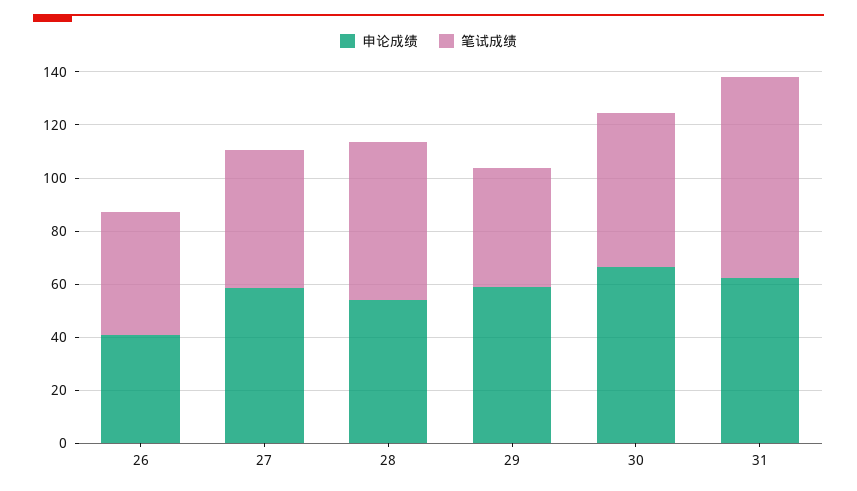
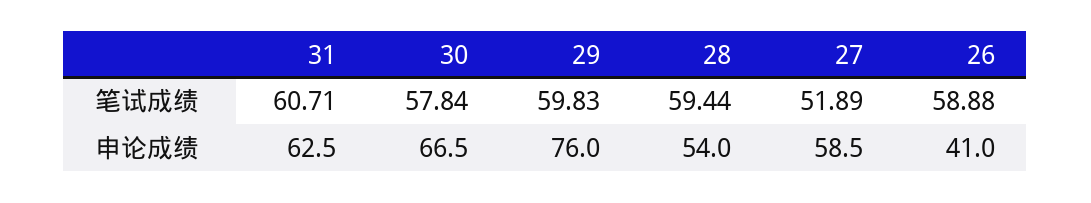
  {
    "申论成绩": {
      "26": 41,
      "27": 58.5,
      "28": 54,
-     "29": 60,
+     "29": 76,
      "30": 66.5,
      "31": 62.5
    },
    "笔试成绩": {
-     "26": 45,
+     "26": 58.88,
      "27": 51.89,
      "28": 59.44,
-     "29": 45,
+     "29": 59.83,
      "30": 57.84,
-     "31": 75
+     "31": 60.71
    }
  }

